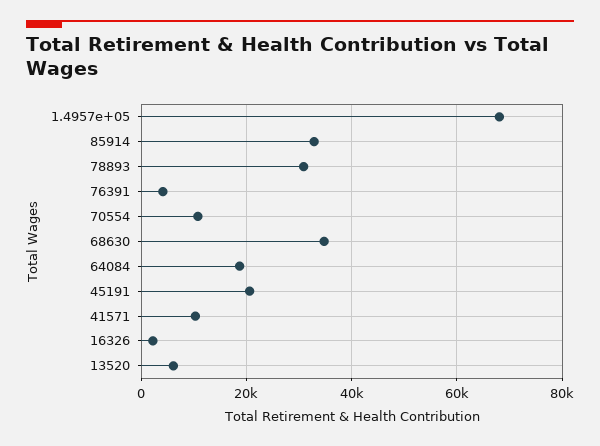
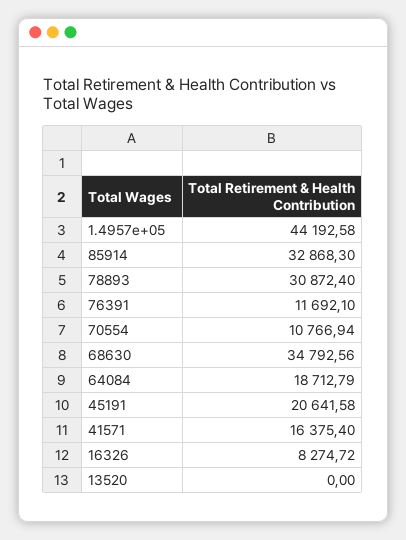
  {
-   "1.4957e+05": 68000,
+   "1.4957e+05": 44192.58,
    "85914": 32868.3,
    "78893": 30872.4,
-   "76391": 4000,
+   "76391": 11692.1,
    "70554": 10766.94,
    "68630": 34792.56,
    "64084": 18712.79,
    "45191": 20641.58,
-   "41571": 10000,
+   "41571": 16375.4,
-   "16326": 2000,
+   "16326": 8274.72,
-   "13520": 6000
+   "13520": 0
  }

